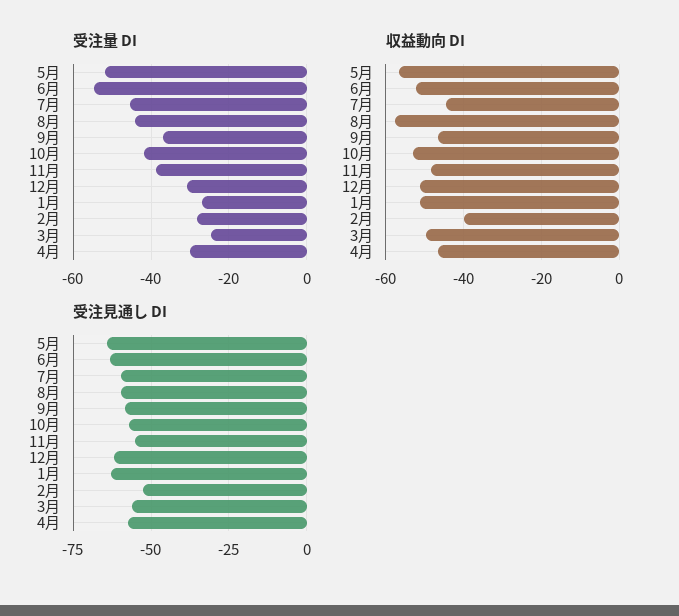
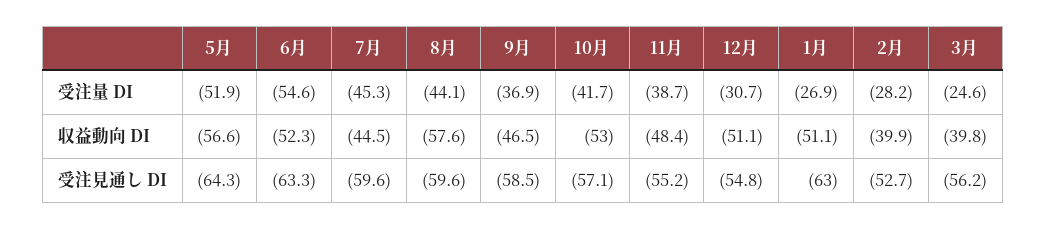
  {
    "受注量 DI": {
      "5月": -51.9,
      "6月": -54.6,
      "7月": -45.3,
      "8月": -44.1,
      "9月": -36.9,
      "10月": -41.7,
      "11月": -38.7,
      "12月": -30.7,
      "1月": -26.9,
      "2月": -28.2,
-     "3月": -24.6,
+     "3月": -24.6
-     "4月": -30
    },
    "収益動向 DI": {
      "5月": -56.6,
      "6月": -52.3,
      "7月": -44.5,
      "8月": -57.6,
      "9月": -46.5,
      "10月": -53,
      "11月": -48.4,
      "12月": -51.1,
      "1月": -51.1,
      "2月": -39.9,
-     "3月": -50,
+     "3月": -39.8
-     "4月": -46
    },
    "受注見通し DI": {
      "5月": -64.3,
      "6月": -63.3,
      "7月": -59.6,
      "8月": -59.6,
      "9月": -58.5,
      "10月": -57.1,
      "11月": -55.2,
-     "12月": -62.5,
+     "12月": -54.8,
      "1月": -63,
      "2月": -52.7,
-     "3月": -56.2,
+     "3月": -56.2
-     "4月": -57.5
    }
  }

